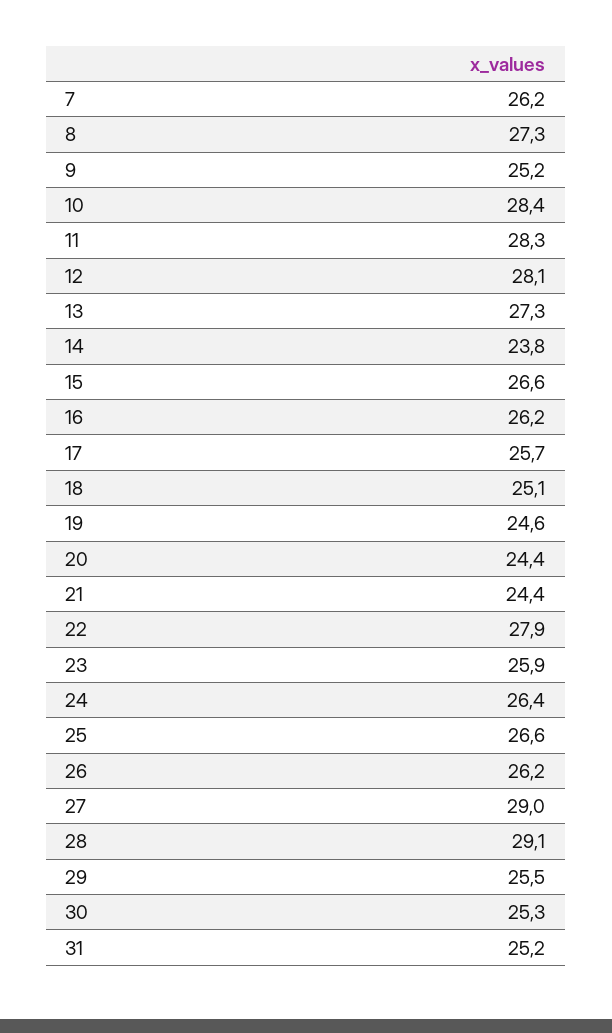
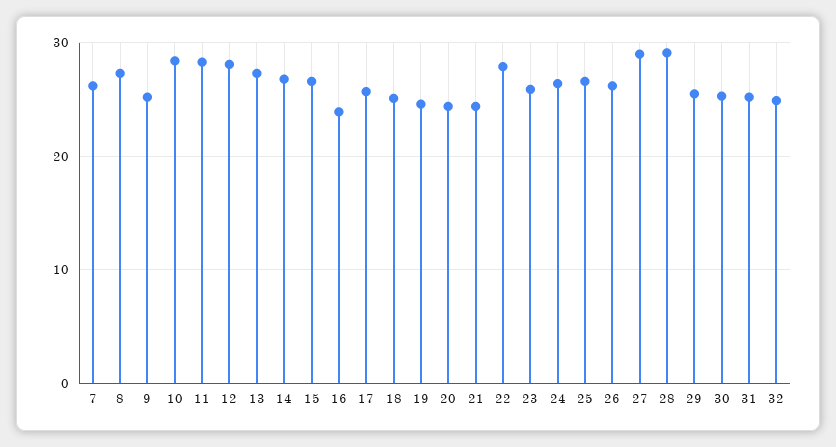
  {
    "7": 26.2,
    "8": 27.3,
    "9": 25.2,
    "10": 28.4,
    "11": 28.3,
    "12": 28.1,
    "13": 27.3,
-   "14": 23.8,
+   "14": 27,
    "15": 26.6,
-   "16": 26.2,
+   "16": 24,
    "17": 25.7,
    "18": 25.1,
    "19": 24.6,
    "20": 24.4,
    "21": 24.4,
    "22": 27.9,
    "23": 25.9,
    "24": 26.4,
    "25": 26.6,
    "26": 26.2,
    "27": 29,
    "28": 29.1,
    "29": 25.5,
    "30": 25.3,
-   "31": 25.2
+   "31": 25.2,
+   "32": 25
  }

